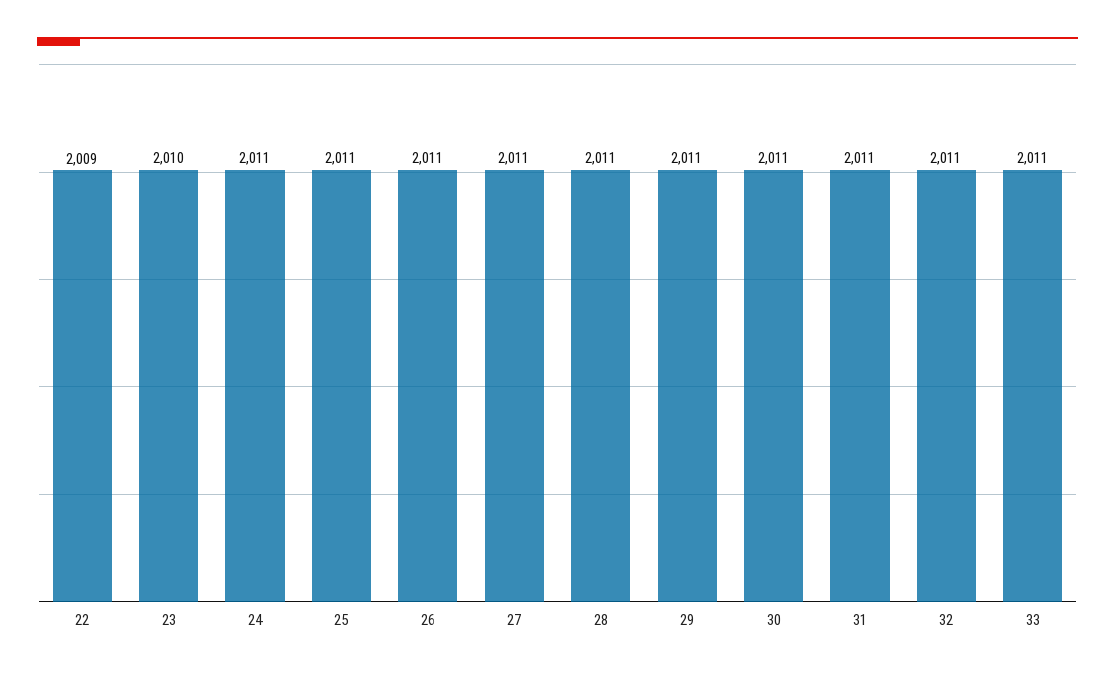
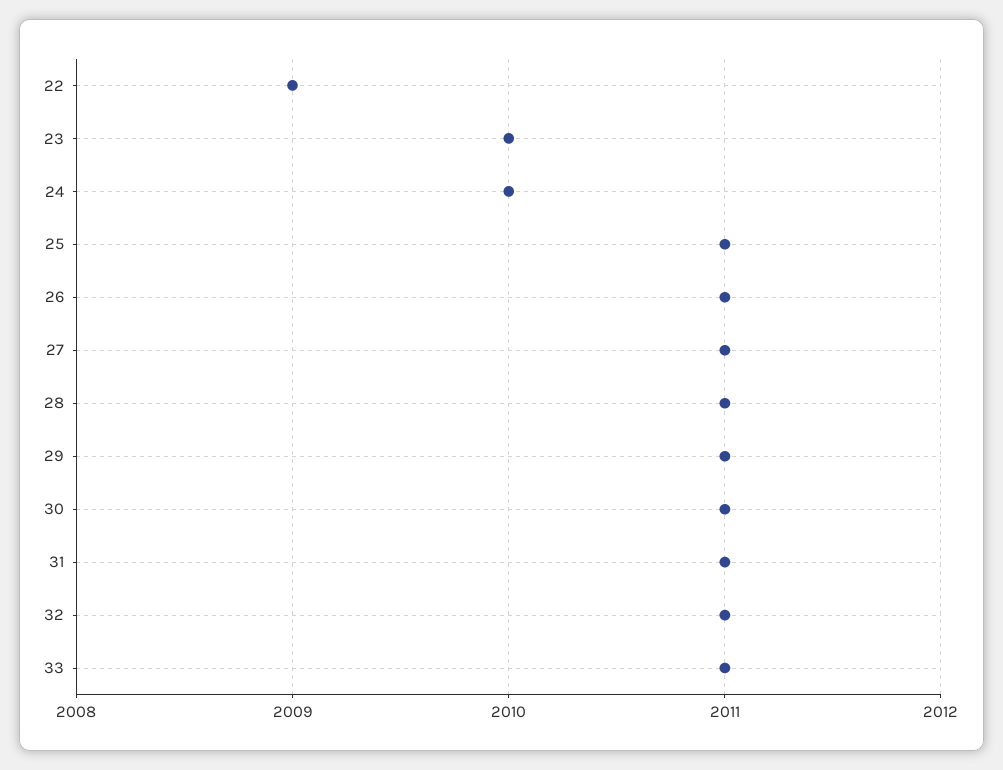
  {
    "22": 2009,
    "23": 2010,
-   "24": 2011,
+   "24": 2010,
    "25": 2011,
    "26": 2011,
    "27": 2011,
    "28": 2011,
    "29": 2011,
    "30": 2011,
    "31": 2011,
    "32": 2011,
    "33": 2011
  }

